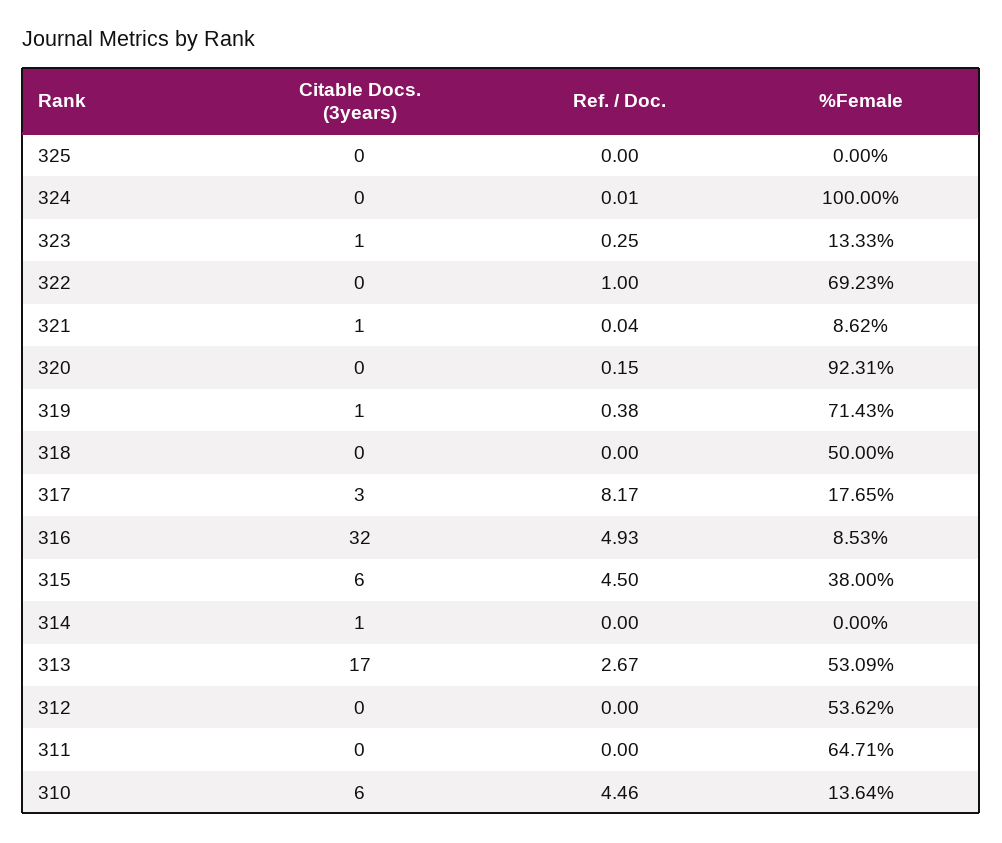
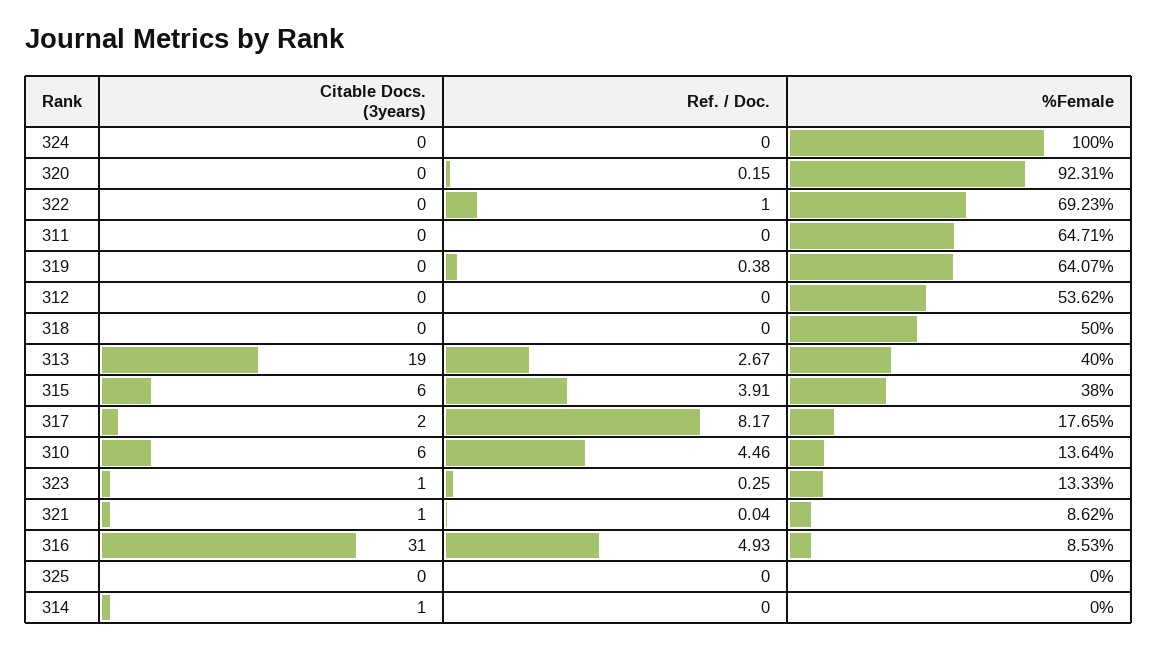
  {
    "Citable Docs. (3years)": {
      "325": 0,
      "324": 0,
      "323": 1,
      "322": 0,
      "321": 1,
      "320": 0,
-     "319": 1,
+     "319": 0,
      "318": 0,
-     "317": 3,
+     "317": 2,
-     "316": 32,
+     "316": 31,
      "315": 6,
      "314": 1,
-     "313": 17,
+     "313": 19,
      "312": 0,
      "311": 0,
      "310": 6
    },
    "Ref. / Doc.": {
      "325": 0,
-     "324": 0.01,
+     "324": 0,
      "323": 0.25,
      "322": 1,
      "321": 0.04,
      "320": 0.15,
      "319": 0.38,
      "318": 0,
      "317": 8.17,
      "316": 4.93,
-     "315": 4.5,
+     "315": 3.91,
      "314": 0,
      "313": 2.67,
      "312": 0,
      "311": 0,
      "310": 4.46
    },
    "%Female": {
      "325": 0,
      "324": 100,
      "323": 13.33,
      "322": 69.23,
      "321": 8.62,
      "320": 92.31,
-     "319": 71.43,
+     "319": 64.07,
      "318": 50,
      "317": 17.65,
      "316": 8.53,
      "315": 38,
      "314": 0,
-     "313": 53.09,
+     "313": 40,
      "312": 53.62,
      "311": 64.71,
      "310": 13.64
    }
  }

